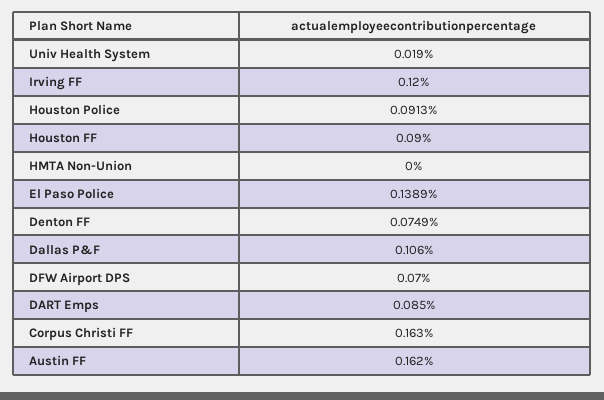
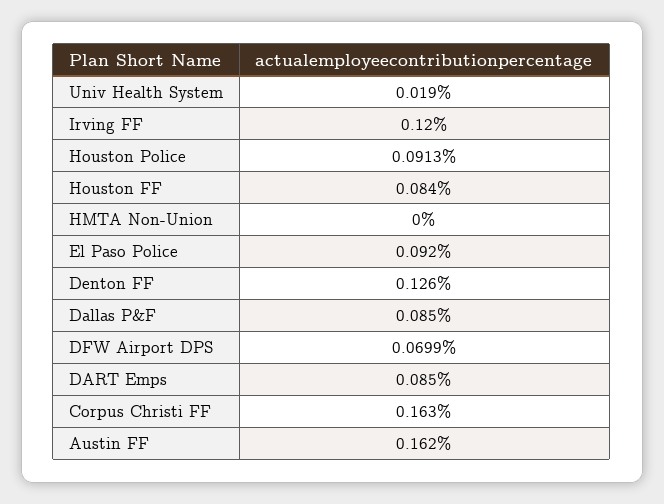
  {
    "Univ Health System": 0.019,
    "Irving FF": 0.12,
    "Houston Police": 0.0913,
-   "Houston FF": 0.09,
+   "Houston FF": 0.084,
    "HMTA Non-Union": 0,
-   "El Paso Police": 0.1389,
+   "El Paso Police": 0.092,
-   "Denton FF": 0.0749,
+   "Denton FF": 0.126,
-   "Dallas P&F": 0.106,
+   "Dallas P&F": 0.085,
-   "DFW Airport DPS": 0.07,
+   "DFW Airport DPS": 0.0699,
    "DART Emps": 0.085,
    "Corpus Christi FF": 0.163,
    "Austin FF": 0.162
  }

